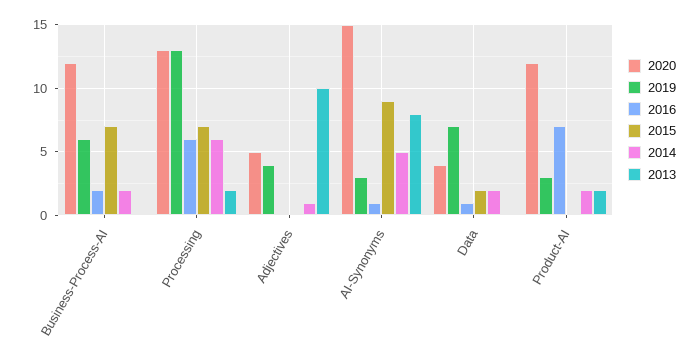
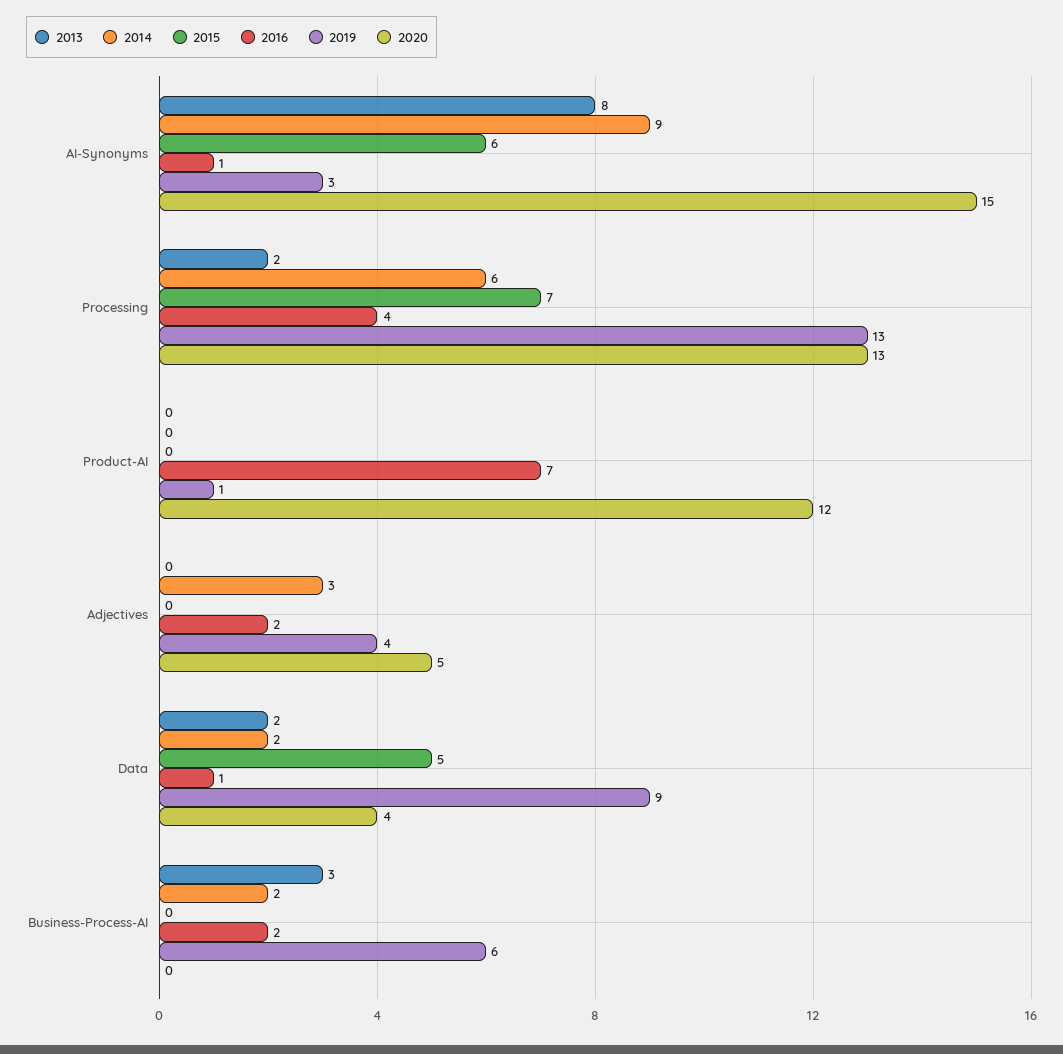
  {
    "2020": {
-     "Business-Process-AI": 12,
+     "Business-Process-AI": 0,
      "Processing": 13,
      "Adjectives": 5,
      "AI-Synonyms": 15,
      "Data": 4,
      "Product-AI": 12
    },
    "2019": {
      "Business-Process-AI": 6,
      "Processing": 13,
      "Adjectives": 4,
      "AI-Synonyms": 3,
-     "Data": 7,
+     "Data": 9,
-     "Product-AI": 3
+     "Product-AI": 1
    },
    "2016": {
      "Business-Process-AI": 2,
-     "Processing": 6,
+     "Processing": 4,
-     "Adjectives": 0,
+     "Adjectives": 2,
      "AI-Synonyms": 1,
      "Data": 1,
      "Product-AI": 7
    },
    "2015": {
-     "Business-Process-AI": 7,
+     "Business-Process-AI": 0,
      "Processing": 7,
      "Adjectives": 0,
-     "AI-Synonyms": 9,
+     "AI-Synonyms": 6,
-     "Data": 2,
+     "Data": 5,
      "Product-AI": 0
    },
    "2014": {
      "Business-Process-AI": 2,
      "Processing": 6,
-     "Adjectives": 1,
+     "Adjectives": 3,
-     "AI-Synonyms": 5,
+     "AI-Synonyms": 9,
      "Data": 2,
-     "Product-AI": 2
+     "Product-AI": 0
    },
    "2013": {
-     "Business-Process-AI": 0,
+     "Business-Process-AI": 3,
      "Processing": 2,
-     "Adjectives": 10,
+     "Adjectives": 0,
      "AI-Synonyms": 8,
-     "Data": 0,
+     "Data": 2,
-     "Product-AI": 2
+     "Product-AI": 0
    }
  }

